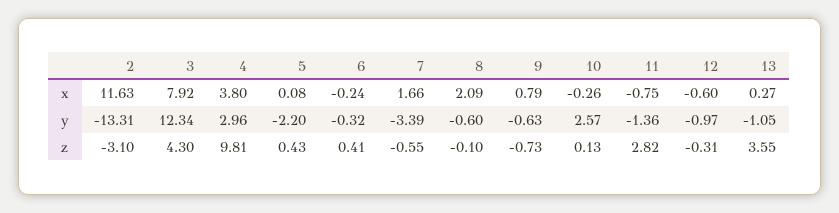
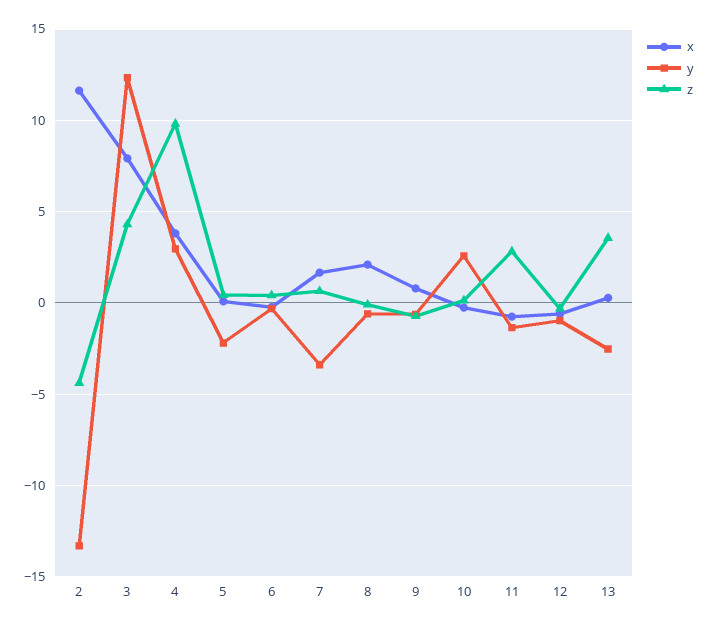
  {
    "x": {
      "2": 11.63,
      "3": 7.92,
      "4": 3.8,
      "5": 0.08,
      "6": -0.24,
      "7": 1.66,
      "8": 2.09,
      "9": 0.79,
      "10": -0.26,
      "11": -0.75,
      "12": -0.6,
      "13": 0.27
    },
    "y": {
      "2": -13.31,
      "3": 12.34,
      "4": 2.96,
      "5": -2.2,
      "6": -0.32,
      "7": -3.39,
      "8": -0.6,
      "9": -0.63,
      "10": 2.57,
      "11": -1.36,
      "12": -0.97,
-     "13": -1.05
+     "13": -2.5
    },
    "z": {
-     "2": -3.1,
+     "2": -4.5,
      "3": 4.3,
      "4": 9.81,
      "5": 0.43,
      "6": 0.41,
-     "7": -0.55,
+     "7": 0.5,
      "8": -0.1,
      "9": -0.73,
      "10": 0.13,
      "11": 2.82,
      "12": -0.31,
      "13": 3.55
    }
  }

